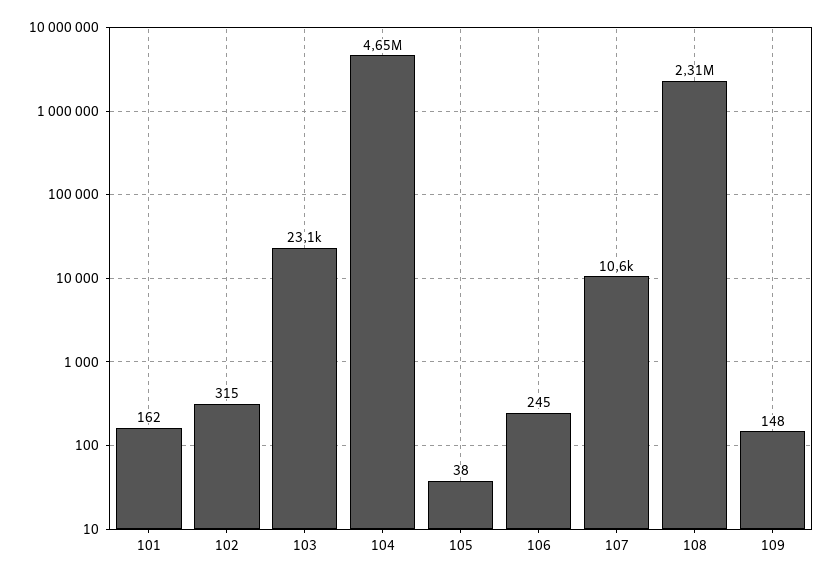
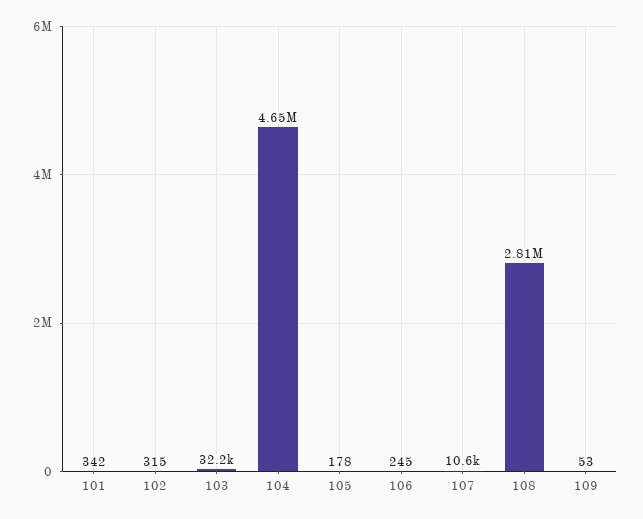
  {
-   "101": 162,
+   "101": 342,
    "102": 315,
-   "103": 23100,
+   "103": 32200,
    "104": 4650000,
-   "105": 38,
+   "105": 178,
    "106": 245,
    "107": 10600,
-   "108": 2310000,
+   "108": 2810000,
-   "109": 148
+   "109": 53
  }

